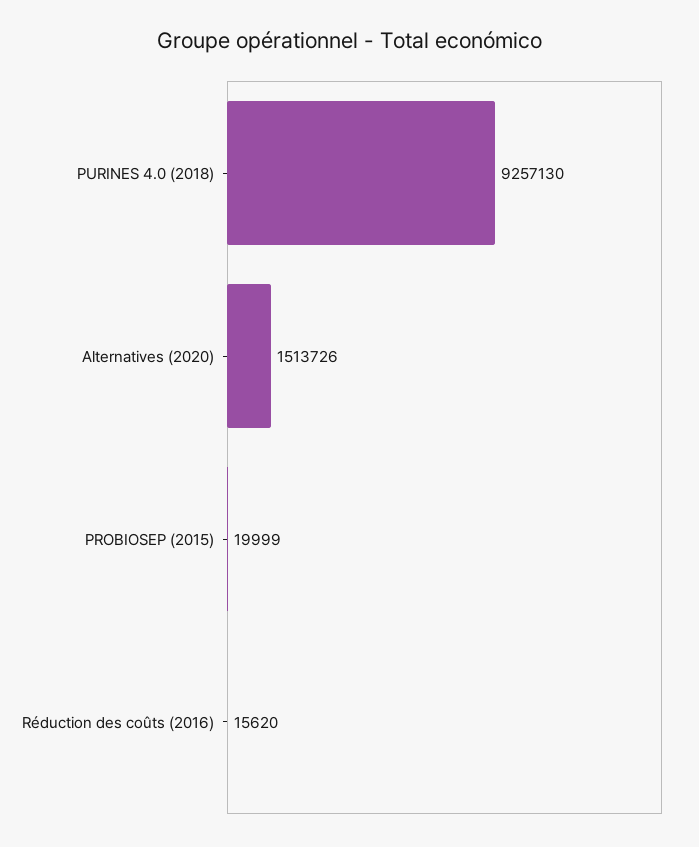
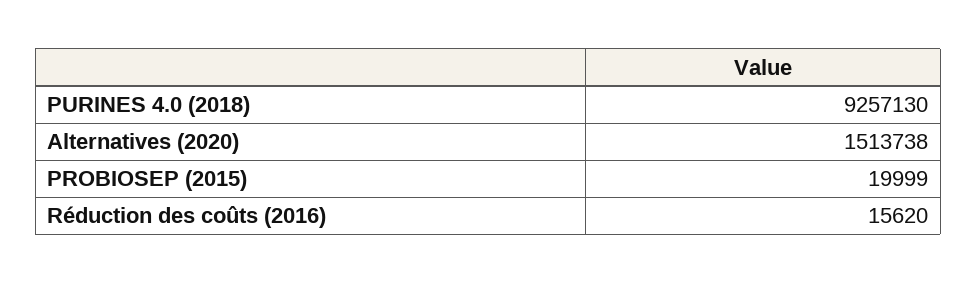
  {
    "PURINES 4.0 (2018)": 9257130,
-   "Alternatives (2020)": 1513726,
+   "Alternatives (2020)": 1513738,
    "PROBIOSEP (2015)": 19999,
    "Réduction des coûts (2016)": 15620
  }

